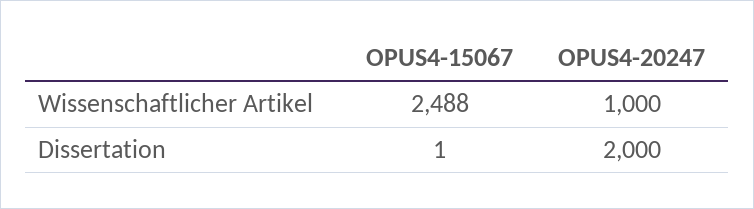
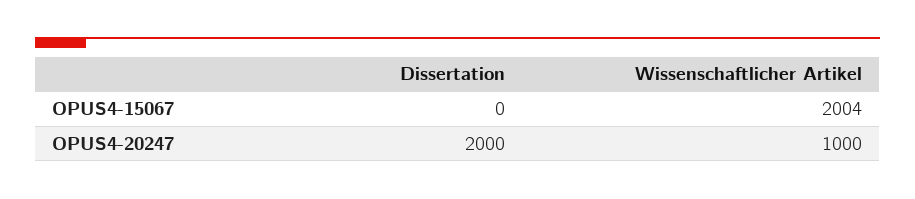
  {
    "OPUS4-15067": {
-     "Wissenschaftlicher Artikel": 2488,
+     "Wissenschaftlicher Artikel": 2004,
-     "Dissertation": 1
+     "Dissertation": 0
    },
    "OPUS4-20247": {
      "Wissenschaftlicher Artikel": 1000,
      "Dissertation": 2000
    }
  }

